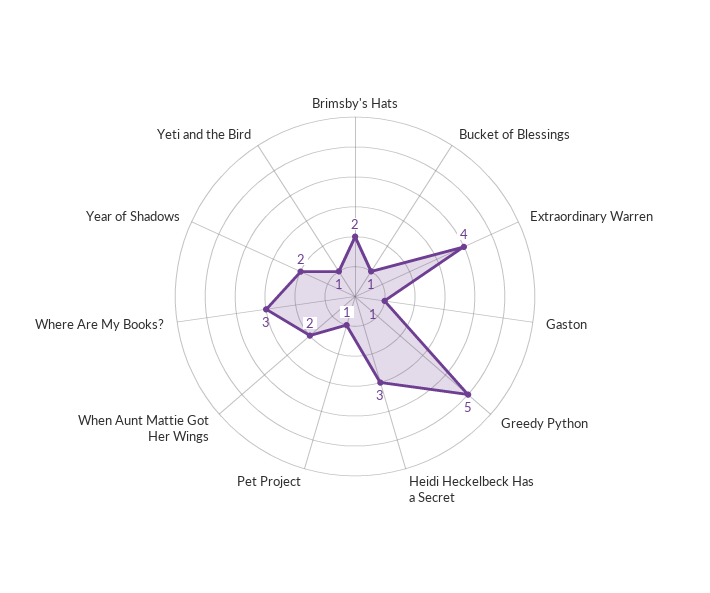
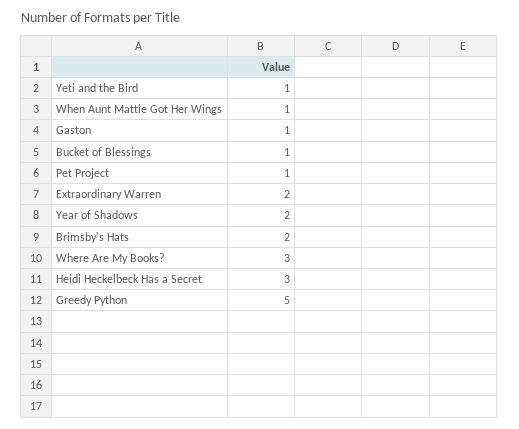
  {
    "Brimsby's Hats": 2,
    "Bucket of Blessings": 1,
-   "Extraordinary Warren": 4,
+   "Extraordinary Warren": 2,
    "Gaston": 1,
    "Greedy Python": 5,
    "Heidi Heckelbeck Has a Secret": 3,
    "Pet Project": 1,
-   "When Aunt Mattie Got Her Wings": 2,
+   "When Aunt Mattie Got Her Wings": 1,
    "Where Are My Books?": 3,
    "Year of Shadows": 2,
    "Yeti and the Bird": 1
  }

